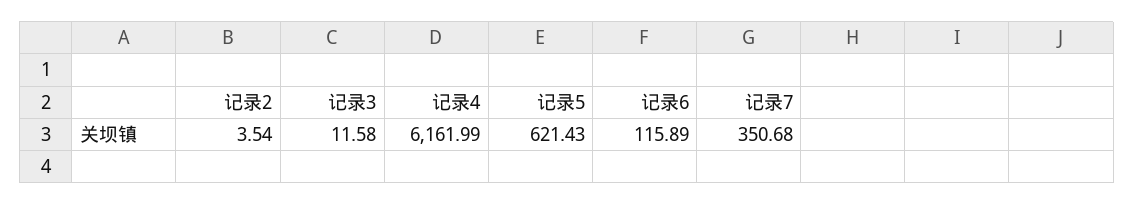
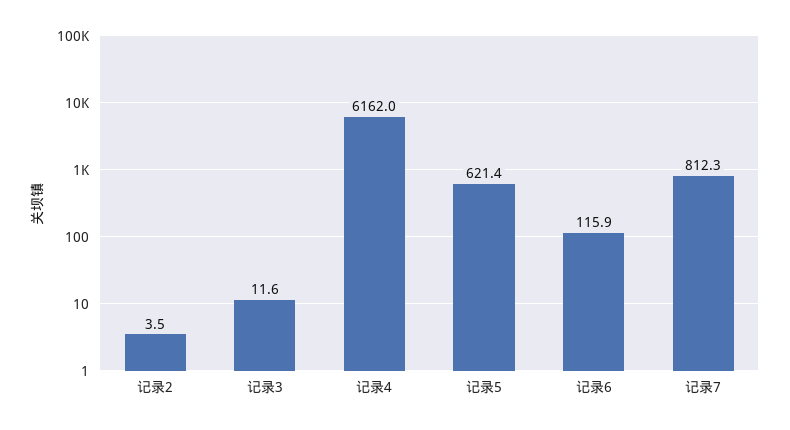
  {
    "记录2": 3.54,
    "记录3": 11.58,
    "记录4": 6161.99,
    "记录5": 621.43,
    "记录6": 115.89,
-   "记录7": 350.68
+   "记录7": 812.3
  }

